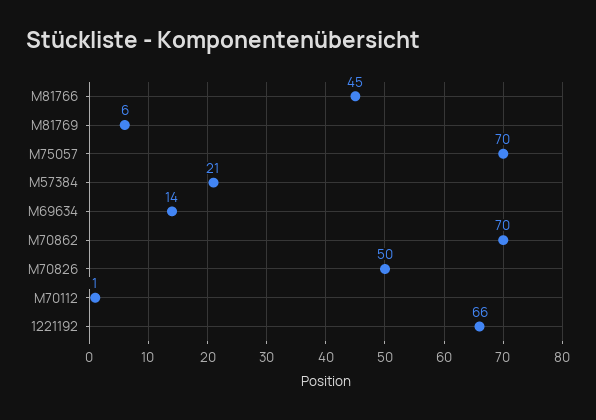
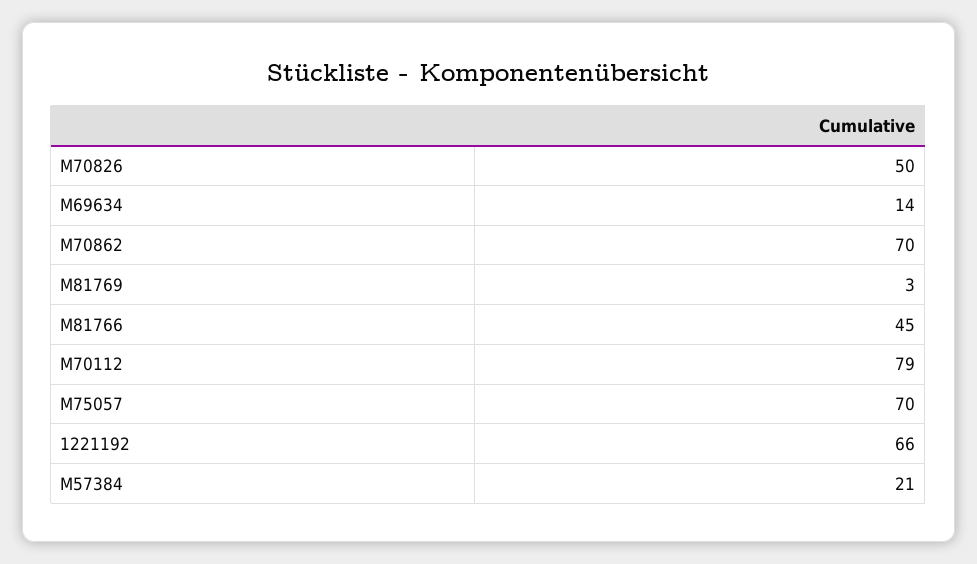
  {
    "M81766": 45,
-   "M81769": 6,
+   "M81769": 3,
    "M75057": 70,
    "M57384": 21,
    "M69634": 14,
    "M70862": 70,
    "M70826": 50,
-   "M70112": 1,
+   "M70112": 79,
    "1221192": 66
  }

